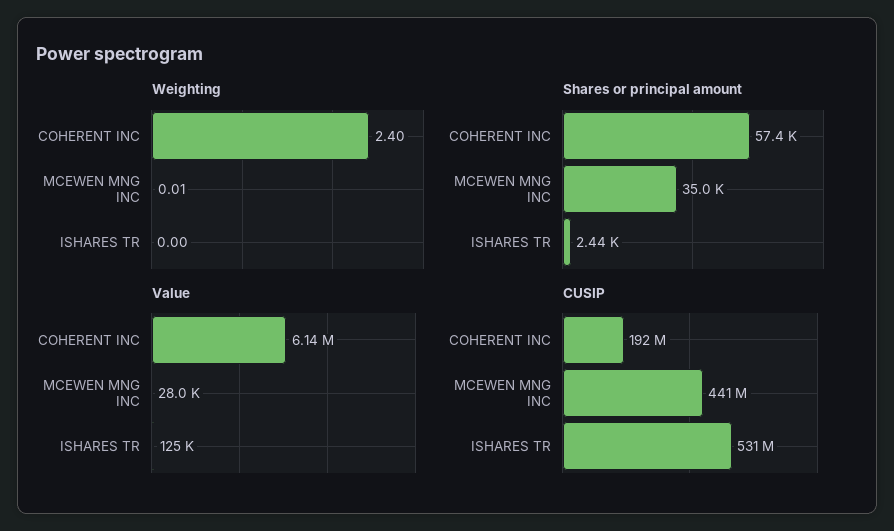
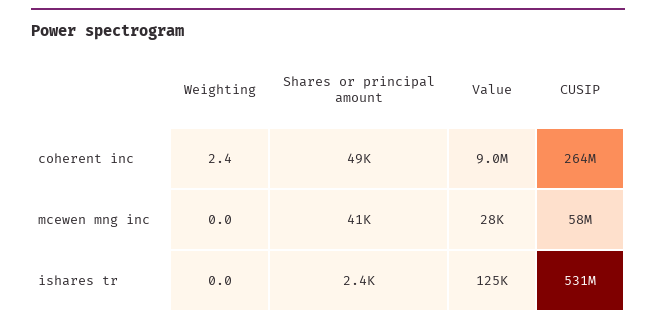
  {
    "Weighting": {
      "COHERENT INC": 2.4,
-     "MCEWEN MNG INC": 0.01,
+     "MCEWEN MNG INC": 0,
      "ISHARES TR": 0
    },
    "Shares or principal amount": {
-     "COHERENT INC": 57400,
+     "COHERENT INC": 49000,
-     "MCEWEN MNG INC": 35000,
+     "MCEWEN MNG INC": 41000,
      "ISHARES TR": 2440
    },
    "Value": {
-     "COHERENT INC": 6140000,
+     "COHERENT INC": 9000000,
      "MCEWEN MNG INC": 28000,
      "ISHARES TR": 125000
    },
    "CUSIP": {
-     "COHERENT INC": 192000000,
+     "COHERENT INC": 264000000,
-     "MCEWEN MNG INC": 441000000,
+     "MCEWEN MNG INC": 58000000,
      "ISHARES TR": 531000000
    }
  }

